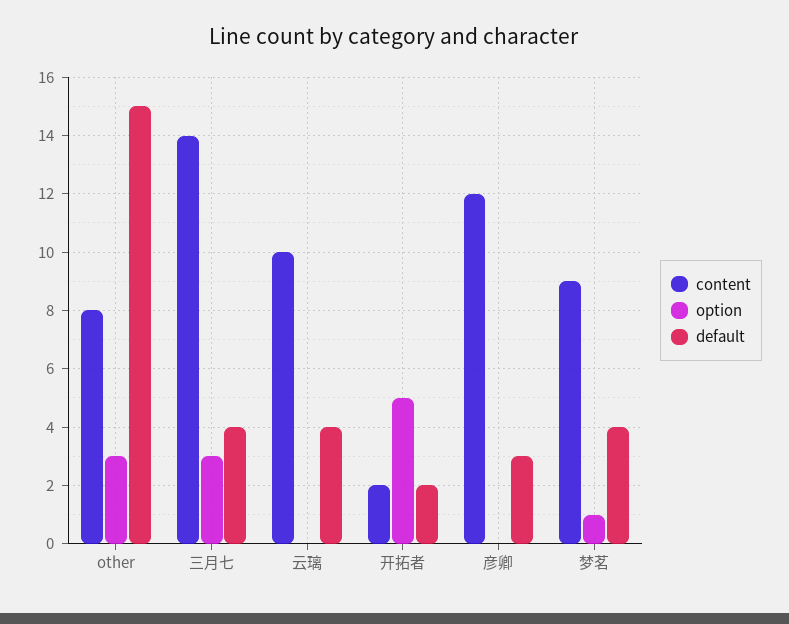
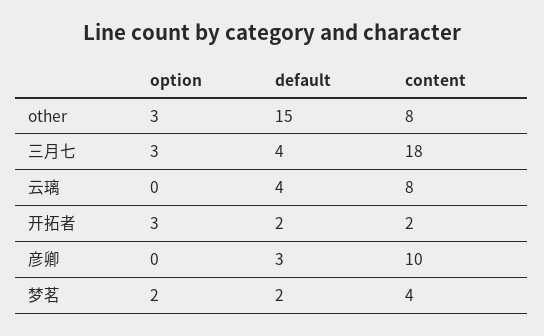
  {
    "content": {
      "other": 8,
-     "三月七": 14,
+     "三月七": 18,
-     "云璃": 10,
+     "云璃": 8,
      "开拓者": 2,
-     "彦卿": 12,
+     "彦卿": 10,
-     "梦茗": 9
+     "梦茗": 4
    },
    "option": {
      "other": 3,
      "三月七": 3,
      "云璃": 0,
-     "开拓者": 5,
+     "开拓者": 3,
      "彦卿": 0,
-     "梦茗": 1
+     "梦茗": 2
    },
    "default": {
      "other": 15,
      "三月七": 4,
      "云璃": 4,
      "开拓者": 2,
      "彦卿": 3,
-     "梦茗": 4
+     "梦茗": 2
    }
  }

